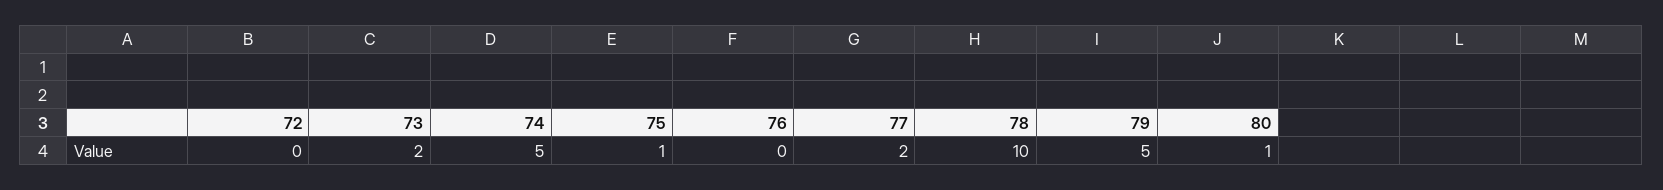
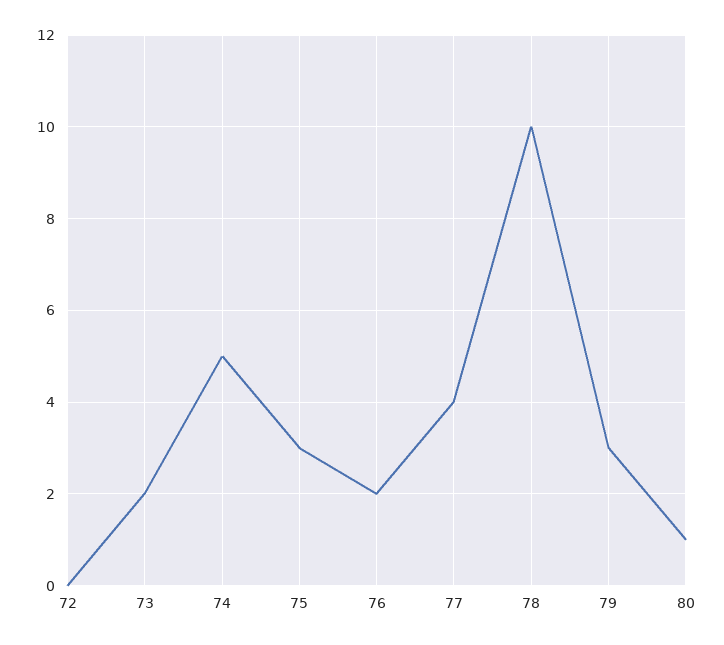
  {
    "72": 0,
    "73": 2,
    "74": 5,
-   "75": 1,
+   "75": 3,
-   "76": 0,
+   "76": 2,
-   "77": 2,
+   "77": 4,
    "78": 10,
-   "79": 5,
+   "79": 3,
    "80": 1
  }

